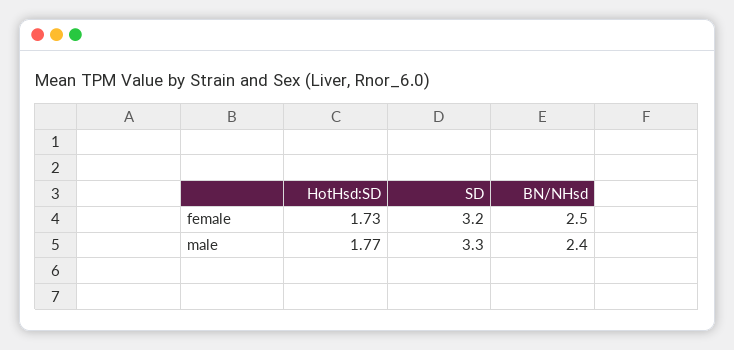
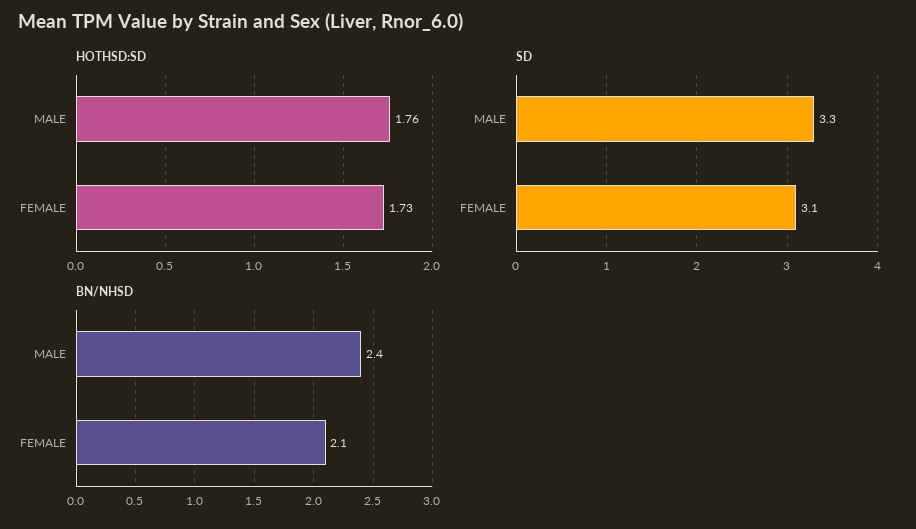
  {
    "HotHsd:SD": {
      "female": 1.73,
-     "male": 1.77
+     "male": 1.76
    },
    "SD": {
-     "female": 3.2,
+     "female": 3.1,
      "male": 3.3
    },
    "BN/NHsd": {
-     "female": 2.5,
+     "female": 2.1,
      "male": 2.4
    }
  }

